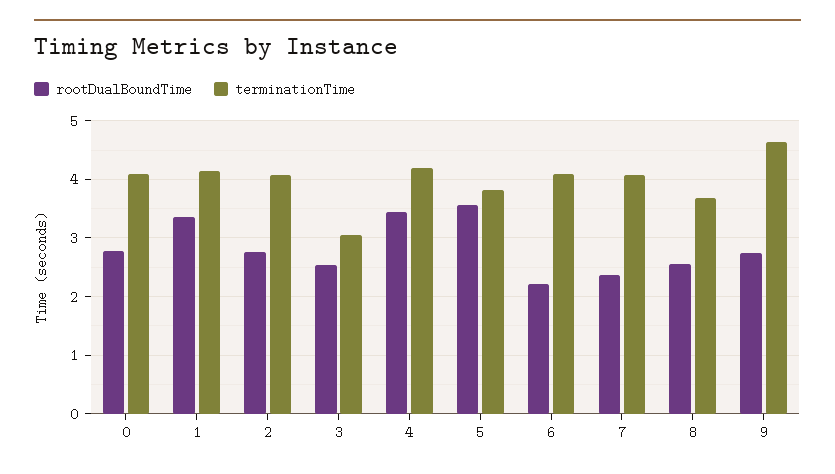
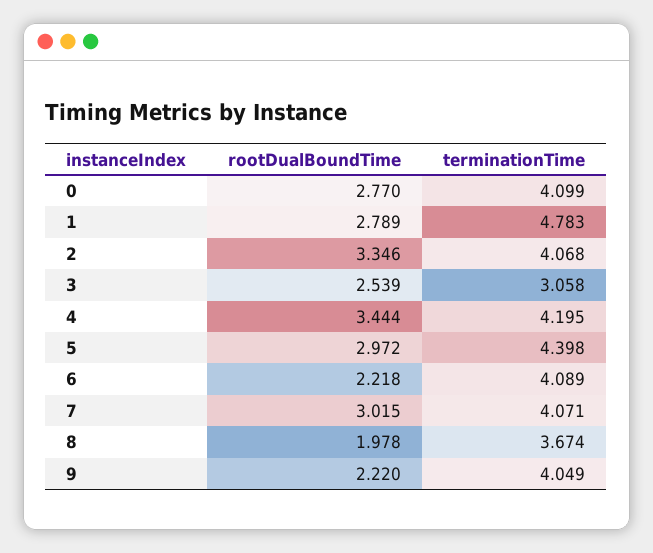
  {
    "rootDualBoundTime": {
      "0": 2.77,
-     "1": 3.4,
+     "1": 2.789,
-     "2": 2.8,
+     "2": 3.346,
      "3": 2.539,
      "4": 3.444,
-     "5": 3.6,
+     "5": 2.972,
      "6": 2.218,
-     "7": 2.4,
+     "7": 3.015,
-     "8": 2.6,
+     "8": 1.978,
-     "9": 2.8
+     "9": 2.22
    },
    "terminationTime": {
      "0": 4.099,
-     "1": 4.2,
+     "1": 4.783,
      "2": 4.068,
      "3": 3.058,
      "4": 4.195,
-     "5": 3.8,
+     "5": 4.398,
      "6": 4.089,
      "7": 4.071,
      "8": 3.674,
-     "9": 4.6
+     "9": 4.049
    }
  }

